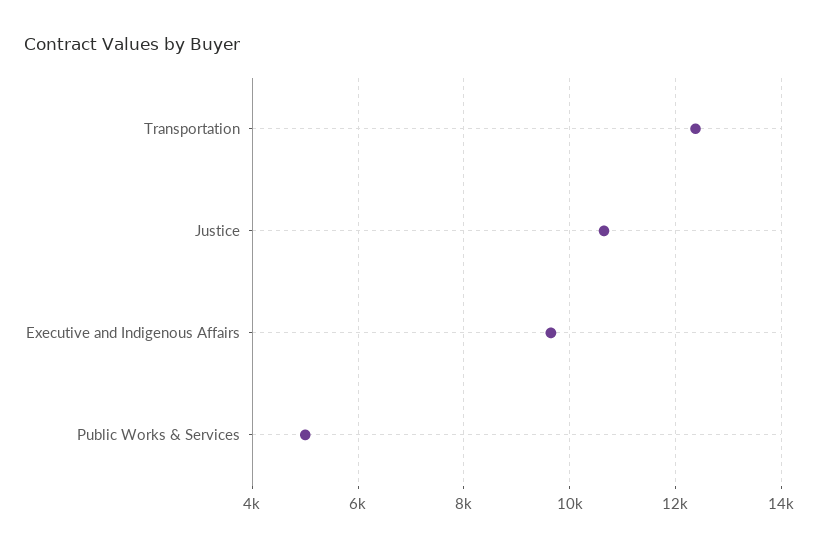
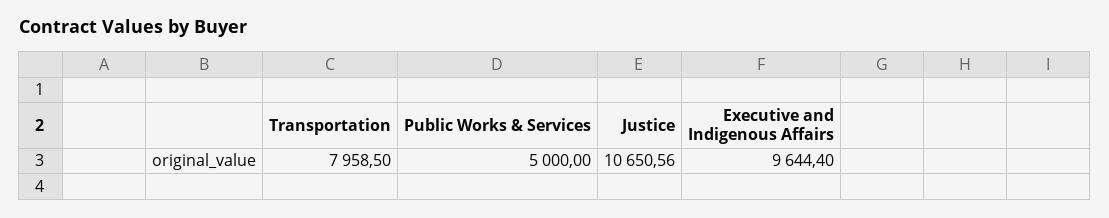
  {
-   "Transportation": 12400,
+   "Transportation": 7958.5,
    "Justice": 10650.56,
    "Executive and Indigenous Affairs": 9644.4,
    "Public Works & Services": 5000
  }

